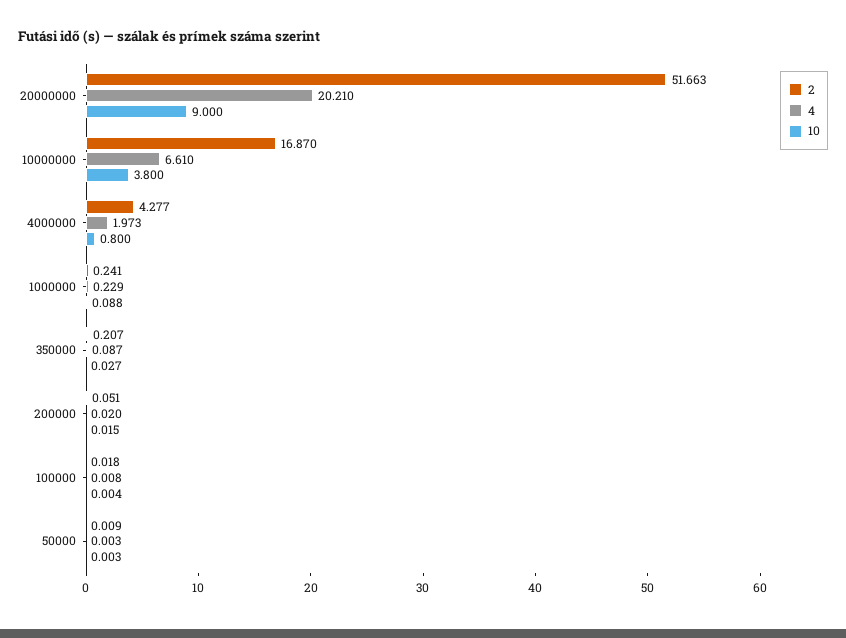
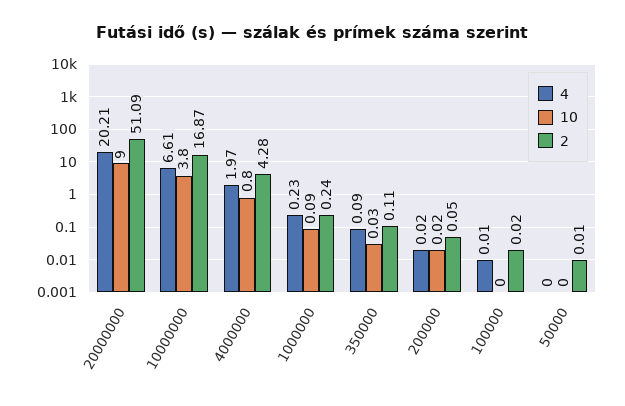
  {
    "2": {
-     "20000000": 51.663,
+     "20000000": 51.09,
      "10000000": 16.87,
      "4000000": 4.277,
      "1000000": 0.241,
-     "350000": 0.207,
+     "350000": 0.11,
      "200000": 0.051,
      "100000": 0.018,
      "50000": 0.009
    },
    "4": {
      "20000000": 20.21,
      "10000000": 6.61,
      "4000000": 1.973,
      "1000000": 0.229,
      "350000": 0.087,
      "200000": 0.02,
      "100000": 0.008,
      "50000": 0.003
    },
    "10": {
      "20000000": 9,
      "10000000": 3.8,
      "4000000": 0.8,
      "1000000": 0.088,
      "350000": 0.027,
      "200000": 0.015,
      "100000": 0.004,
      "50000": 0.003
    }
  }

